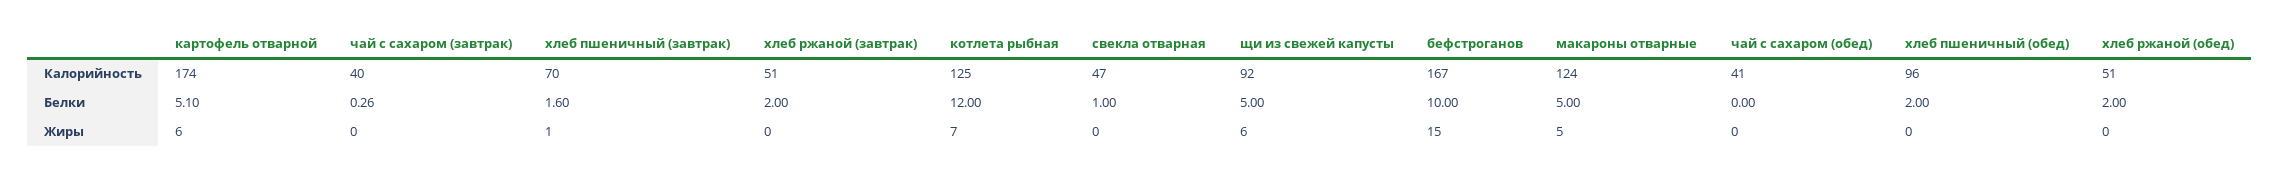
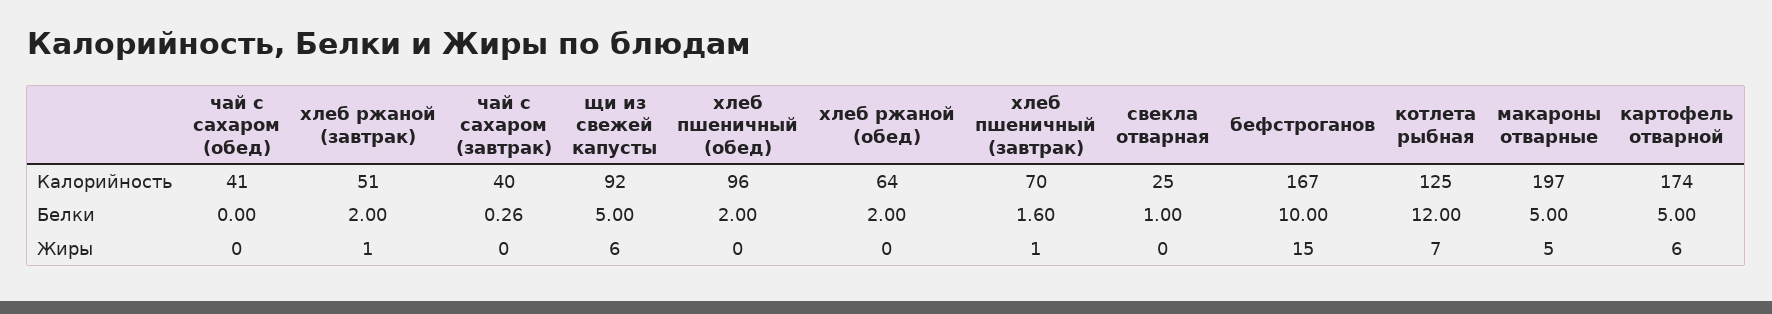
  {
    "картофель отварной": {
      "Калорийность": 174,
-     "Белки": 5.1,
+     "Белки": 5,
      "Жиры": 6
    },
    "чай с сахаром (завтрак)": {
      "Калорийность": 40,
      "Белки": 0.26,
      "Жиры": 0
    },
    "хлеб пшеничный (завтрак)": {
      "Калорийность": 70,
      "Белки": 1.6,
      "Жиры": 1
    },
    "хлеб ржаной (завтрак)": {
      "Калорийность": 51,
      "Белки": 2,
-     "Жиры": 0
+     "Жиры": 1
    },
    "котлета рыбная": {
      "Калорийность": 125,
      "Белки": 12,
      "Жиры": 7
    },
    "свекла отварная": {
-     "Калорийность": 47,
+     "Калорийность": 25,
      "Белки": 1,
      "Жиры": 0
    },
    "щи из свежей капусты": {
      "Калорийность": 92,
      "Белки": 5,
      "Жиры": 6
    },
    "бефстроганов": {
      "Калорийность": 167,
      "Белки": 10,
      "Жиры": 15
    },
    "макароны отварные": {
-     "Калорийность": 124,
+     "Калорийность": 197,
      "Белки": 5,
      "Жиры": 5
    },
    "чай с сахаром (обед)": {
      "Калорийность": 41,
      "Белки": 0,
      "Жиры": 0
    },
    "хлеб пшеничный (обед)": {
      "Калорийность": 96,
      "Белки": 2,
      "Жиры": 0
    },
    "хлеб ржаной (обед)": {
-     "Калорийность": 51,
+     "Калорийность": 64,
      "Белки": 2,
      "Жиры": 0
    }
  }

